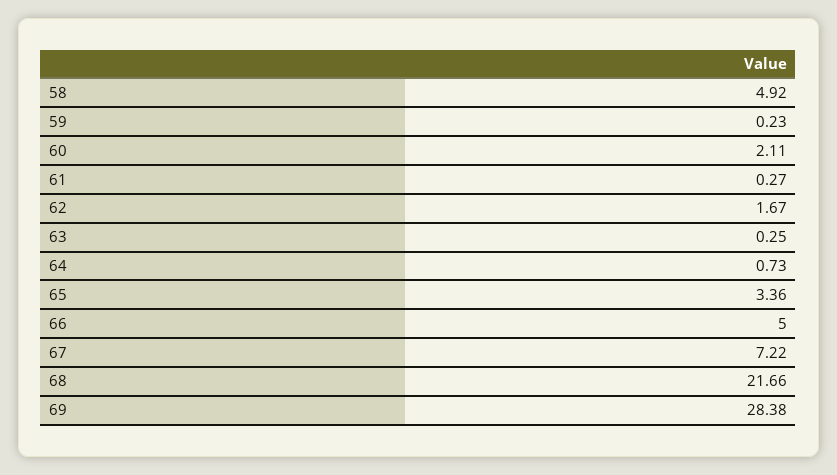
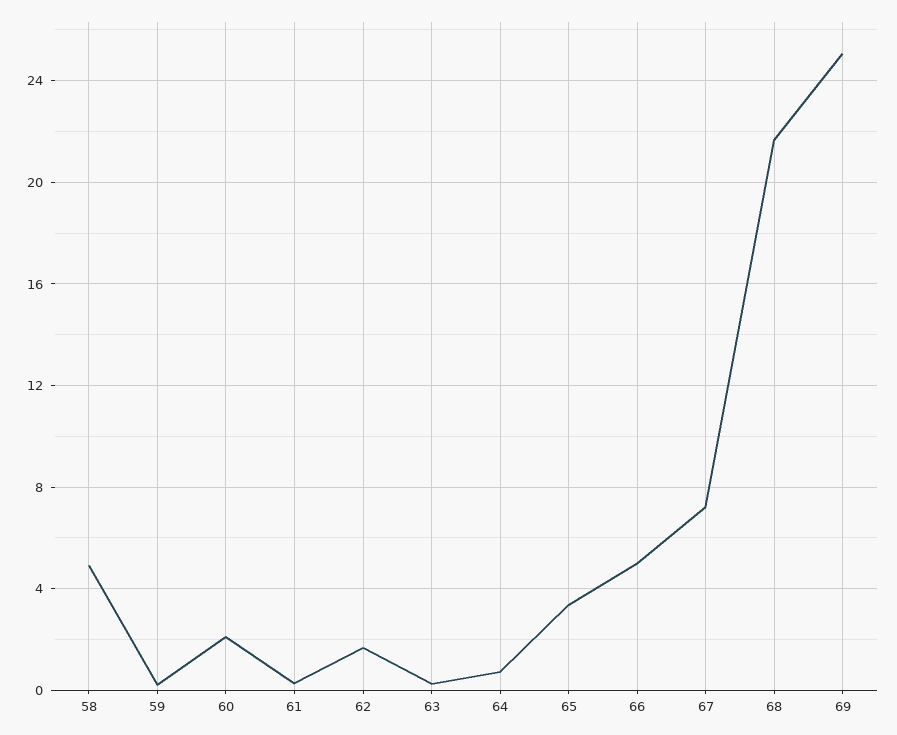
  {
    "58": 4.92,
    "59": 0.23,
    "60": 2.11,
    "61": 0.27,
    "62": 1.67,
    "63": 0.25,
    "64": 0.73,
    "65": 3.36,
    "66": 5,
    "67": 7.22,
    "68": 21.66,
-   "69": 28.38
+   "69": 25
  }

